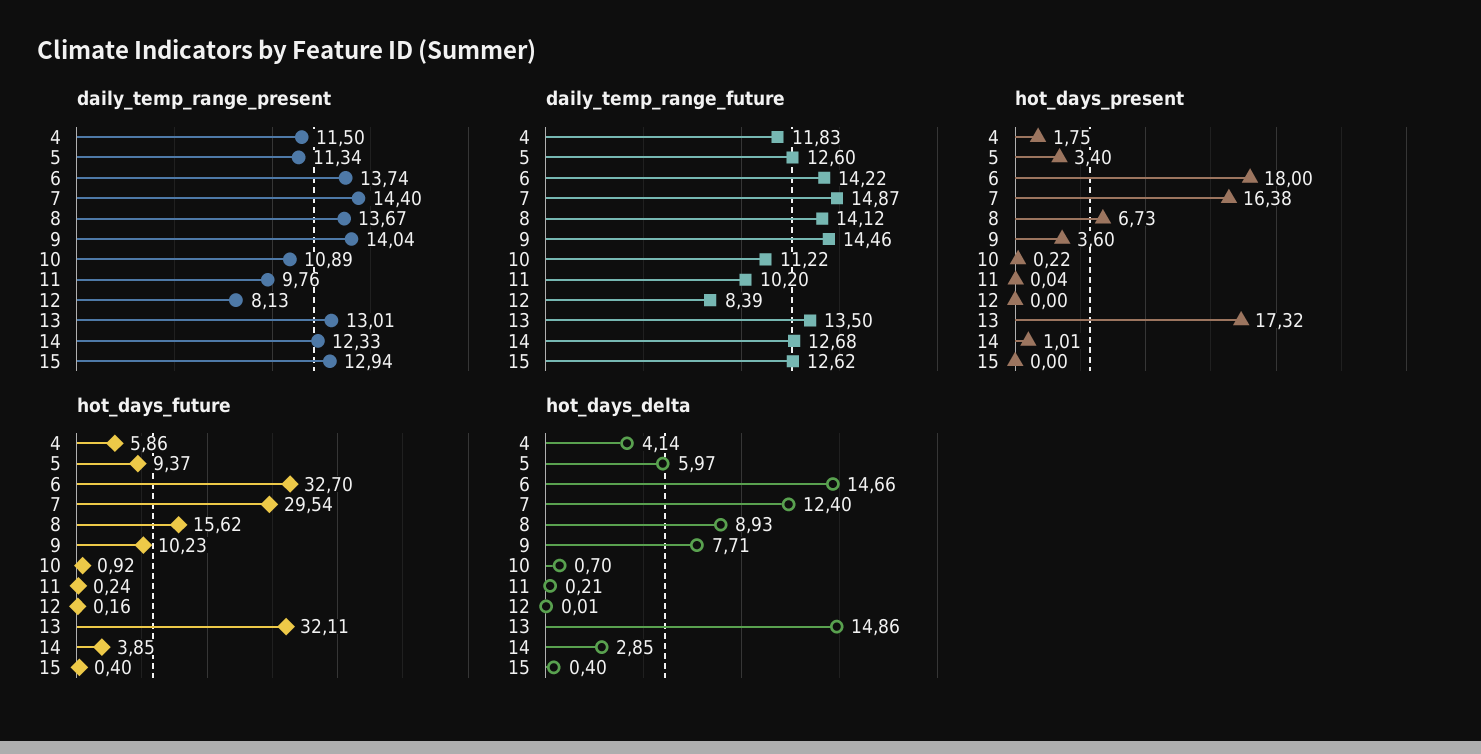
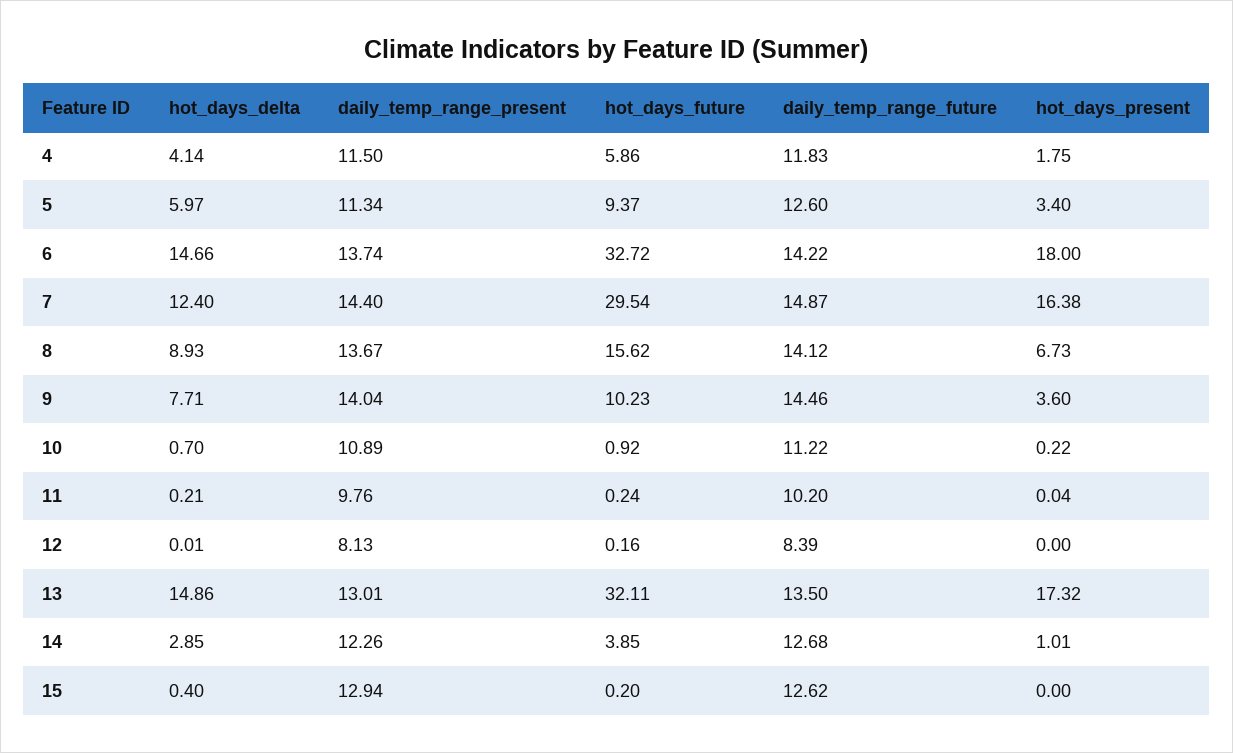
  {
    "daily_temp_range_present": {
      "4": 11.5,
      "5": 11.34,
      "6": 13.74,
      "7": 14.4,
      "8": 13.67,
      "9": 14.04,
      "10": 10.89,
      "11": 9.76,
      "12": 8.13,
      "13": 13.01,
-     "14": 12.33,
+     "14": 12.26,
      "15": 12.94
    },
    "daily_temp_range_future": {
      "4": 11.83,
      "5": 12.6,
      "6": 14.22,
      "7": 14.87,
      "8": 14.12,
      "9": 14.46,
      "10": 11.22,
      "11": 10.2,
      "12": 8.39,
      "13": 13.5,
      "14": 12.68,
      "15": 12.62
    },
    "hot_days_present": {
      "4": 1.75,
      "5": 3.4,
      "6": 18,
      "7": 16.38,
      "8": 6.73,
      "9": 3.6,
      "10": 0.22,
      "11": 0.04,
      "12": 0,
      "13": 17.32,
      "14": 1.01,
      "15": 0
    },
    "hot_days_future": {
      "4": 5.86,
      "5": 9.37,
-     "6": 32.7,
+     "6": 32.72,
      "7": 29.54,
      "8": 15.62,
      "9": 10.23,
      "10": 0.92,
      "11": 0.24,
      "12": 0.16,
      "13": 32.11,
      "14": 3.85,
-     "15": 0.4
+     "15": 0.2
    },
    "hot_days_delta": {
      "4": 4.14,
      "5": 5.97,
      "6": 14.66,
      "7": 12.4,
      "8": 8.93,
      "9": 7.71,
      "10": 0.7,
      "11": 0.21,
      "12": 0.01,
      "13": 14.86,
      "14": 2.85,
      "15": 0.4
    }
  }

